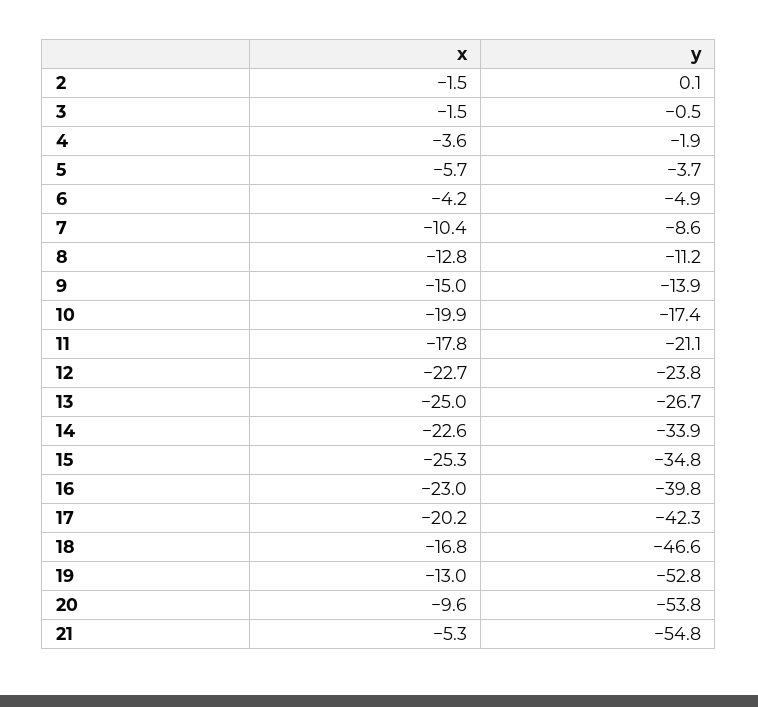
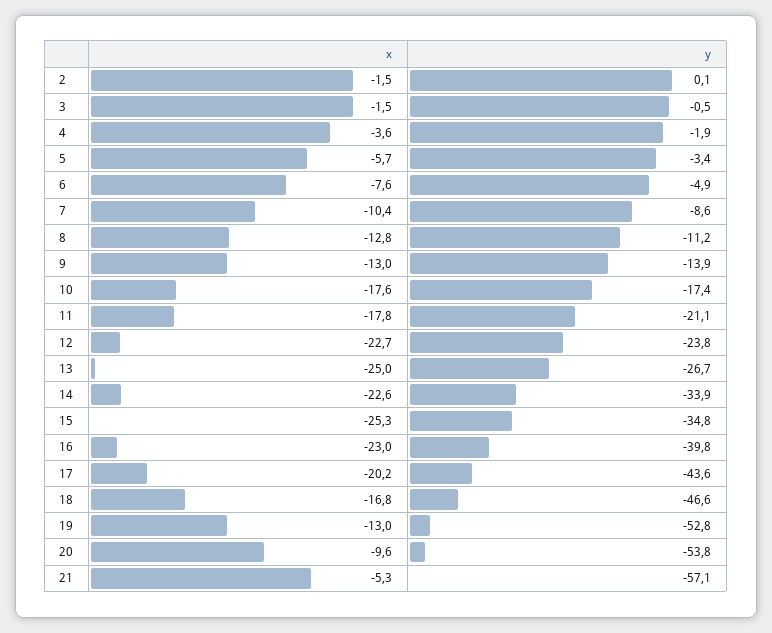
  {
    "x": {
      "2": -1.5,
      "3": -1.5,
      "4": -3.6,
      "5": -5.7,
-     "6": -4.2,
+     "6": -7.6,
      "7": -10.4,
      "8": -12.8,
-     "9": -15,
+     "9": -13,
-     "10": -19.9,
+     "10": -17.6,
      "11": -17.8,
      "12": -22.7,
      "13": -25,
      "14": -22.6,
      "15": -25.3,
      "16": -23,
      "17": -20.2,
      "18": -16.8,
      "19": -13,
      "20": -9.6,
      "21": -5.3
    },
    "y": {
      "2": 0.1,
      "3": -0.5,
      "4": -1.9,
-     "5": -3.7,
+     "5": -3.4,
      "6": -4.9,
      "7": -8.6,
      "8": -11.2,
      "9": -13.9,
      "10": -17.4,
      "11": -21.1,
      "12": -23.8,
      "13": -26.7,
      "14": -33.9,
      "15": -34.8,
      "16": -39.8,
-     "17": -42.3,
+     "17": -43.6,
      "18": -46.6,
      "19": -52.8,
      "20": -53.8,
-     "21": -54.8
+     "21": -57.1
    }
  }

